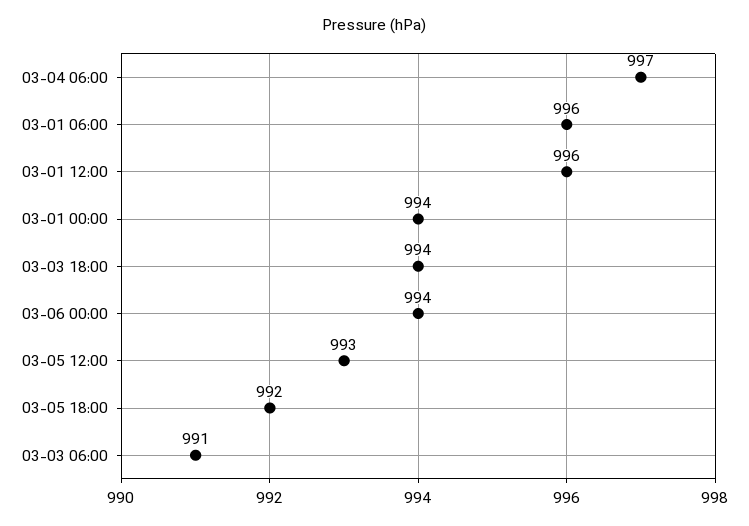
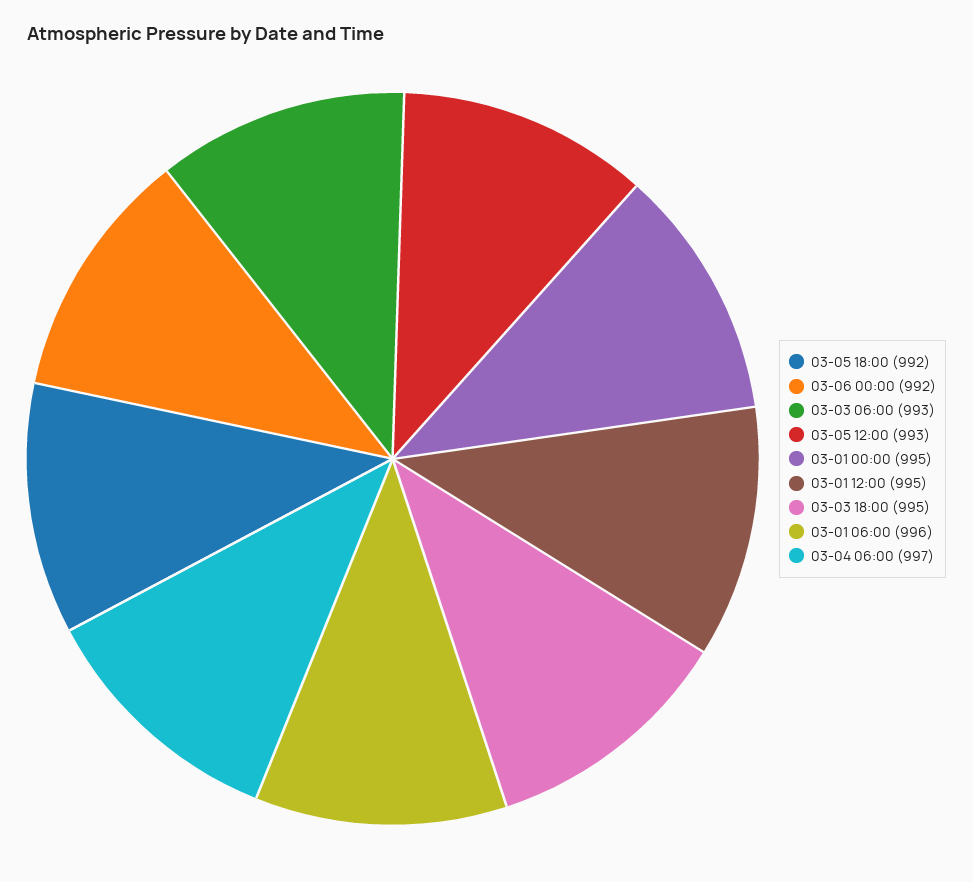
  {
    "03-04 06:00": 997,
    "03-01 06:00": 996,
-   "03-01 12:00": 996,
+   "03-01 12:00": 995,
-   "03-01 00:00": 994,
+   "03-01 00:00": 995,
-   "03-03 18:00": 994,
+   "03-03 18:00": 995,
-   "03-06 00:00": 994,
+   "03-06 00:00": 992,
    "03-05 12:00": 993,
    "03-05 18:00": 992,
-   "03-03 06:00": 991
+   "03-03 06:00": 993
  }

